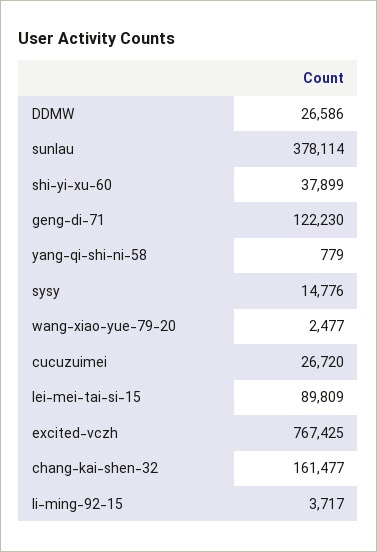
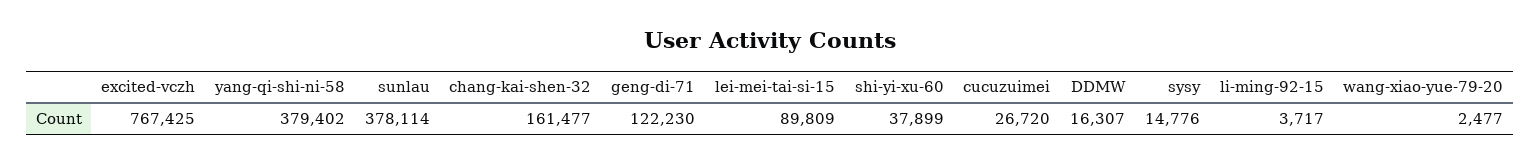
  {
-   "DDMW": 26586,
+   "DDMW": 16307,
    "sunlau": 378114,
    "shi-yi-xu-60": 37899,
    "geng-di-71": 122230,
-   "yang-qi-shi-ni-58": 779,
+   "yang-qi-shi-ni-58": 379402,
    "sysy": 14776,
    "wang-xiao-yue-79-20": 2477,
    "cucuzuimei": 26720,
    "lei-mei-tai-si-15": 89809,
    "excited-vczh": 767425,
    "chang-kai-shen-32": 161477,
    "li-ming-92-15": 3717
  }

